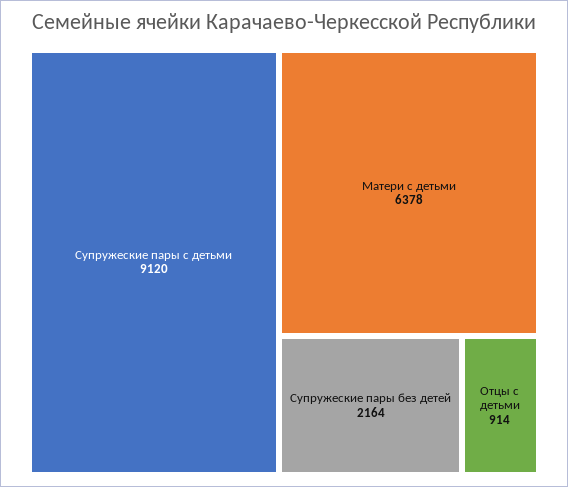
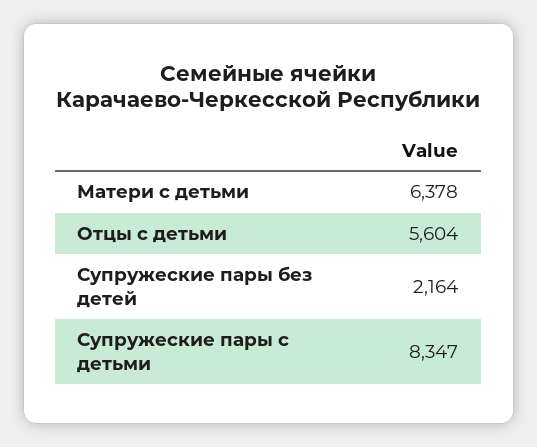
  {
-   "Супружеские пары с детьми": 9120,
+   "Супружеские пары с детьми": 8347,
    "Матери с детьми": 6378,
    "Супружеские пары без детей": 2164,
-   "Отцы с детьми": 914
+   "Отцы с детьми": 5604
  }

